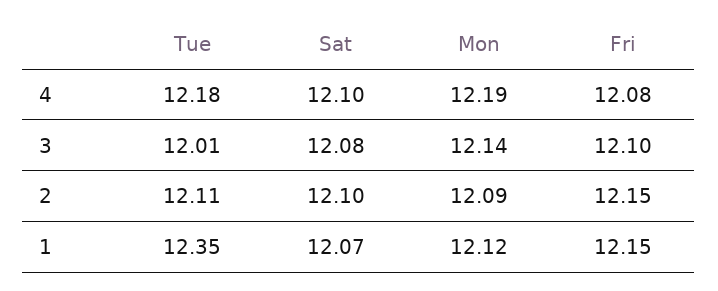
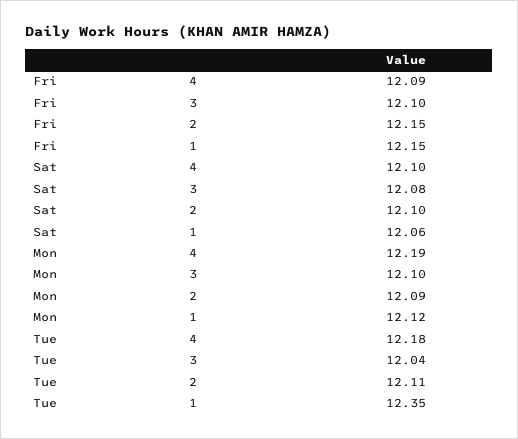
  {
    "Tue": {
      "4": 12.18,
-     "3": 12.01,
+     "3": 12.04,
      "2": 12.11,
      "1": 12.35
    },
    "Sat": {
      "4": 12.1,
      "3": 12.08,
      "2": 12.1,
-     "1": 12.07
+     "1": 12.06
    },
    "Mon": {
      "4": 12.19,
-     "3": 12.14,
+     "3": 12.1,
      "2": 12.09,
      "1": 12.12
    },
    "Fri": {
-     "4": 12.08,
+     "4": 12.09,
      "3": 12.1,
      "2": 12.15,
      "1": 12.15
    }
  }

